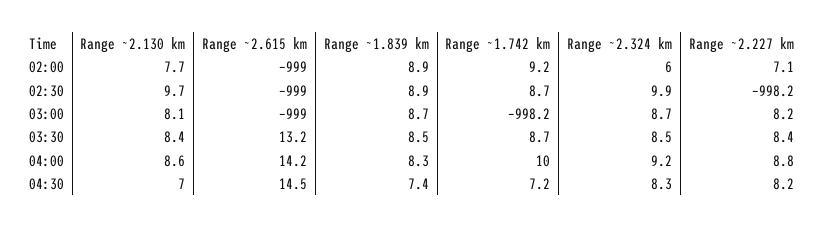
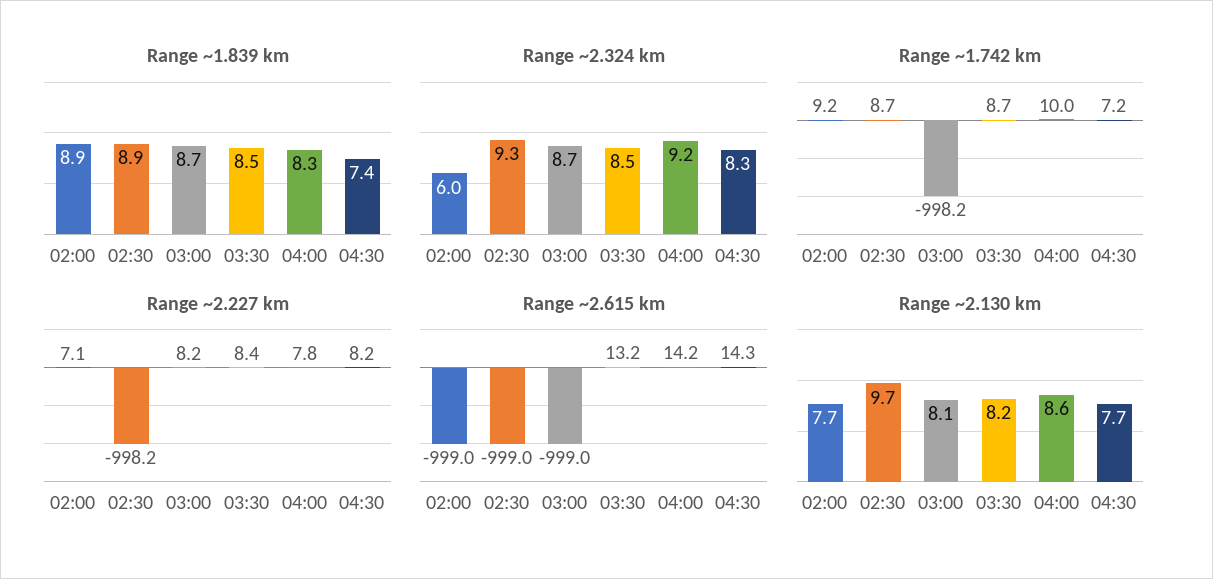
  {
    "Range ~2.130 km": {
      "02:00": 7.7,
      "02:30": 9.7,
      "03:00": 8.1,
-     "03:30": 8.4,
+     "03:30": 8.2,
      "04:00": 8.6,
-     "04:30": 7
+     "04:30": 7.7
    },
    "Range ~2.615 km": {
      "02:00": -999,
      "02:30": -999,
      "03:00": -999,
      "03:30": 13.2,
      "04:00": 14.2,
-     "04:30": 14.5
+     "04:30": 14.3
    },
    "Range ~1.839 km": {
      "02:00": 8.9,
      "02:30": 8.9,
      "03:00": 8.7,
      "03:30": 8.5,
      "04:00": 8.3,
      "04:30": 7.4
    },
    "Range ~1.742 km": {
      "02:00": 9.2,
      "02:30": 8.7,
      "03:00": -998.2,
      "03:30": 8.7,
      "04:00": 10,
      "04:30": 7.2
    },
    "Range ~2.324 km": {
      "02:00": 6,
-     "02:30": 9.9,
+     "02:30": 9.3,
      "03:00": 8.7,
      "03:30": 8.5,
      "04:00": 9.2,
      "04:30": 8.3
    },
    "Range ~2.227 km": {
      "02:00": 7.1,
      "02:30": -998.2,
      "03:00": 8.2,
      "03:30": 8.4,
-     "04:00": 8.8,
+     "04:00": 7.8,
      "04:30": 8.2
    }
  }

